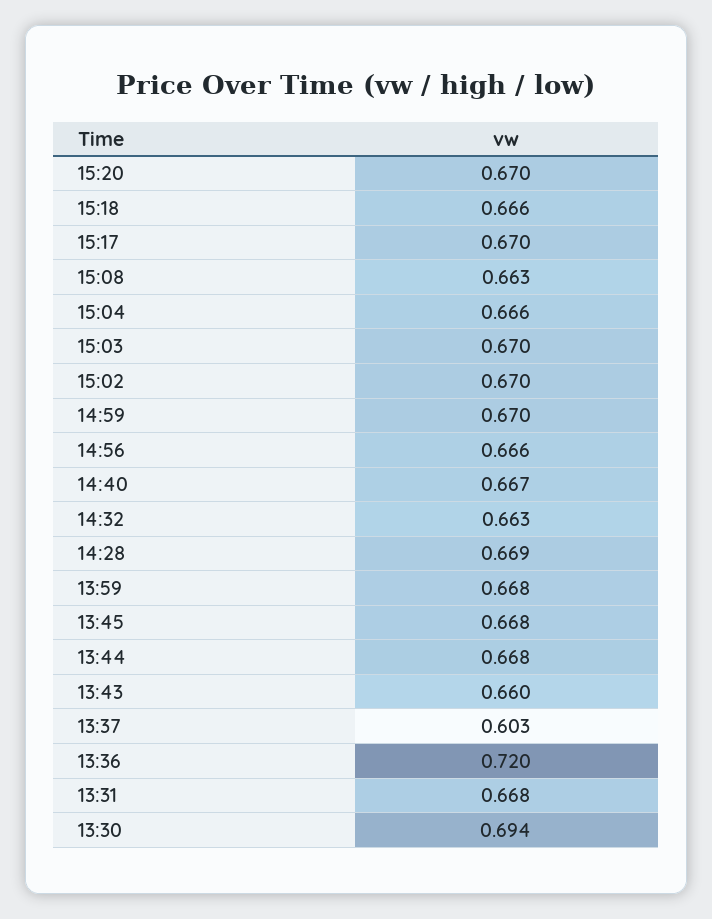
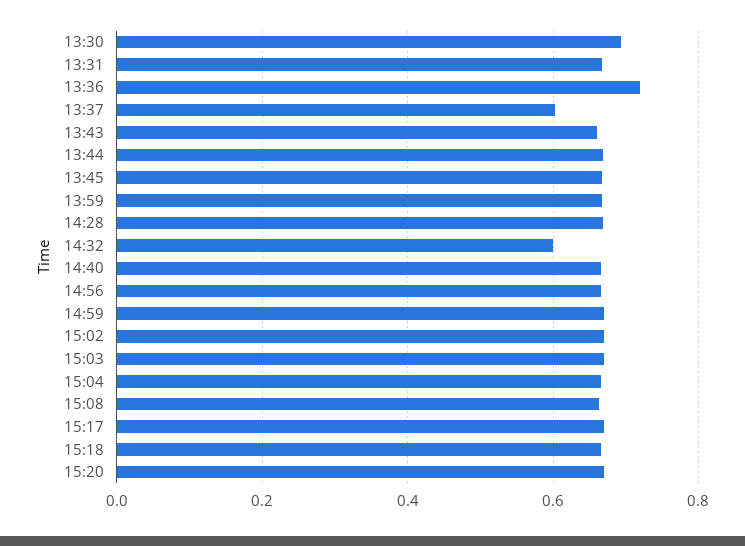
  {
    "15:20": 0.67,
    "15:18": 0.666,
    "15:17": 0.67,
    "15:08": 0.663,
    "15:04": 0.666,
    "15:03": 0.67,
    "15:02": 0.67,
    "14:59": 0.67,
    "14:56": 0.666,
    "14:40": 0.667,
-   "14:32": 0.663,
+   "14:32": 0.6,
    "14:28": 0.669,
    "13:59": 0.668,
    "13:45": 0.668,
    "13:44": 0.668,
    "13:43": 0.66,
    "13:37": 0.603,
    "13:36": 0.72,
    "13:31": 0.668,
    "13:30": 0.694
  }

